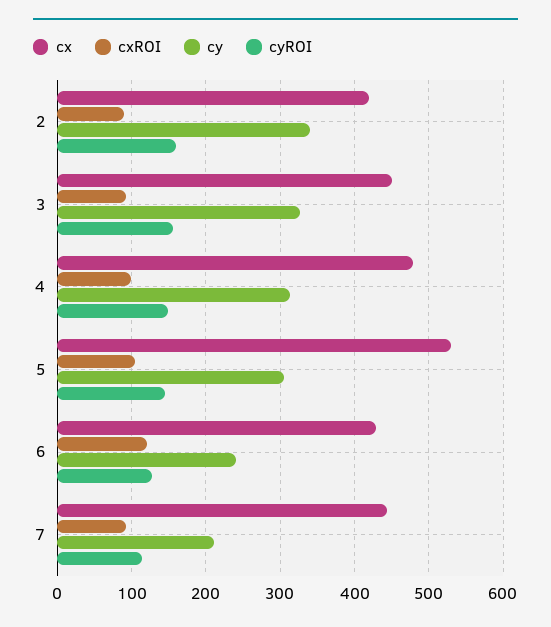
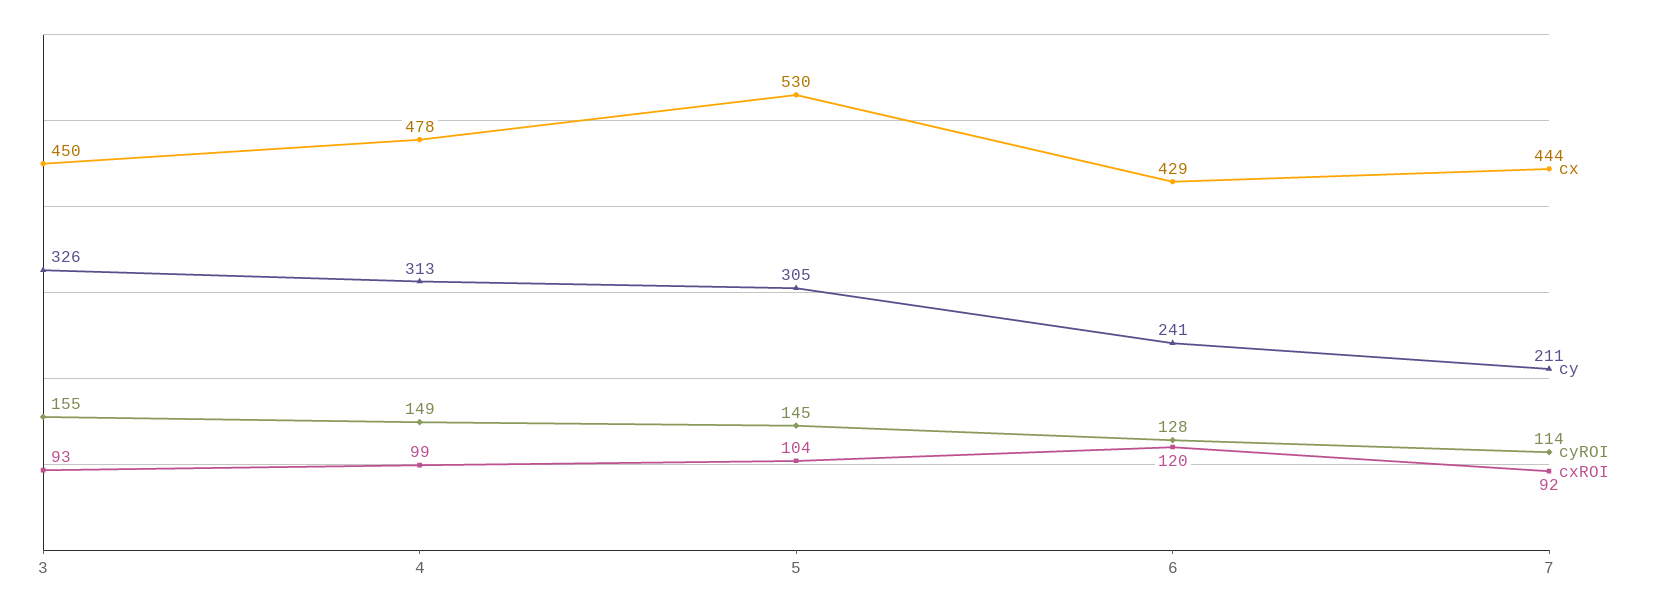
  {
    "cx": {
-     "2": 420,
      "3": 450,
      "4": 478,
      "5": 530,
      "6": 429,
      "7": 444
    },
    "cxROI": {
-     "2": 90,
      "3": 93,
      "4": 99,
      "5": 104,
      "6": 120,
      "7": 92
    },
    "cy": {
-     "2": 340,
      "3": 326,
      "4": 313,
      "5": 305,
      "6": 241,
      "7": 211
    },
    "cyROI": {
-     "2": 160,
      "3": 155,
      "4": 149,
      "5": 145,
      "6": 128,
      "7": 114
    }
  }

